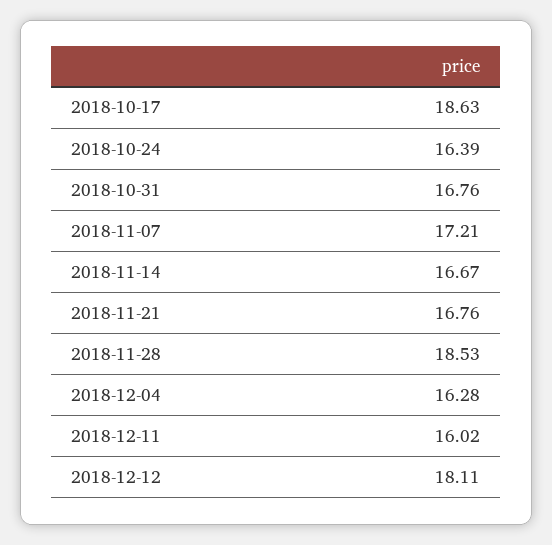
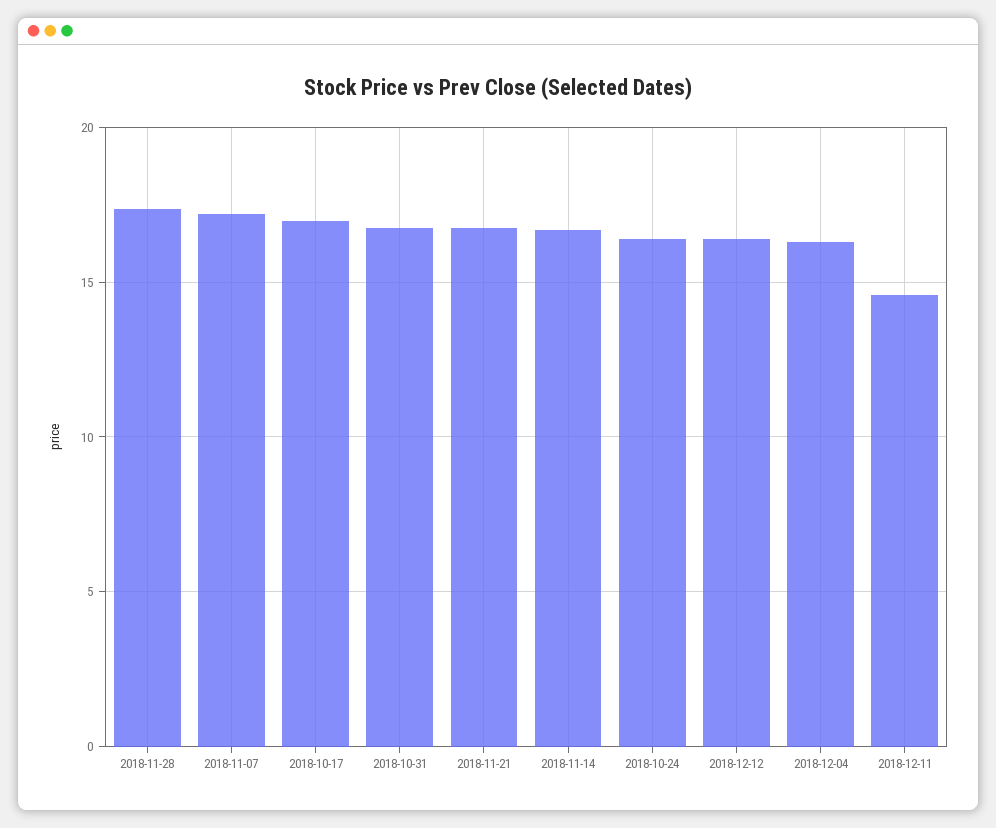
  {
-   "2018-10-17": 18.63,
+   "2018-10-17": 17,
    "2018-10-24": 16.39,
    "2018-10-31": 16.76,
    "2018-11-07": 17.21,
    "2018-11-14": 16.67,
    "2018-11-21": 16.76,
-   "2018-11-28": 18.53,
+   "2018-11-28": 17.5,
    "2018-12-04": 16.28,
-   "2018-12-11": 16.02,
+   "2018-12-11": 14.5,
-   "2018-12-12": 18.11
+   "2018-12-12": 16.5
  }

